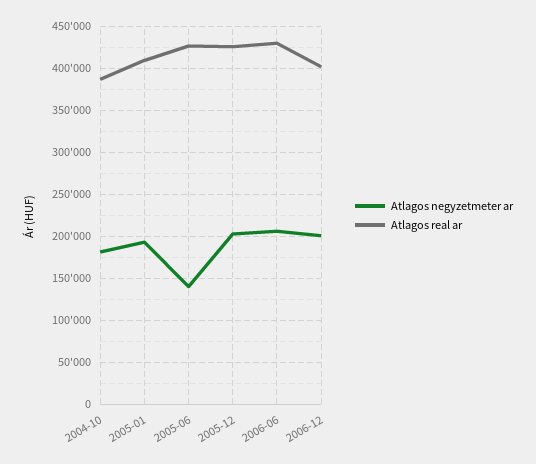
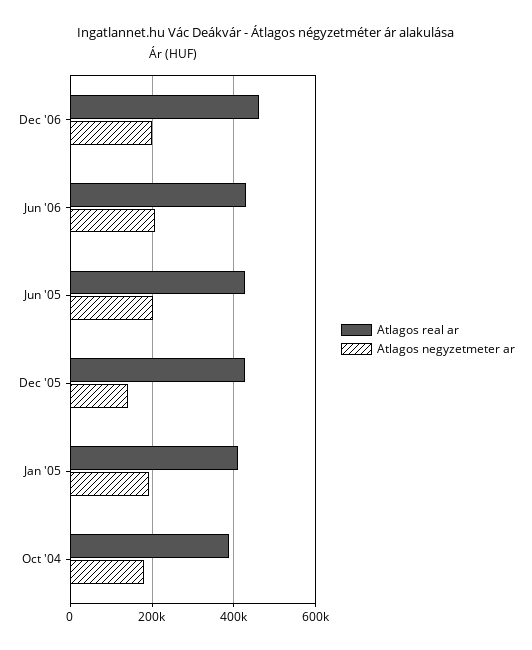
  {
    "Atlagos negyzetmeter ar": {
      "2004-10": 180000,
      "2005-01": 190000,
-     "2005-06": 140000,
+     "2005-06": 200000,
-     "2005-12": 200000,
+     "2005-12": 140000,
      "2006-06": 210000,
      "2006-12": 200000
    },
    "Atlagos real ar": {
      "2004-10": 390000,
      "2005-01": 410000,
      "2005-06": 430000,
      "2005-12": 430000,
      "2006-06": 430000,
-     "2006-12": 400000
+     "2006-12": 460000
    }
  }

